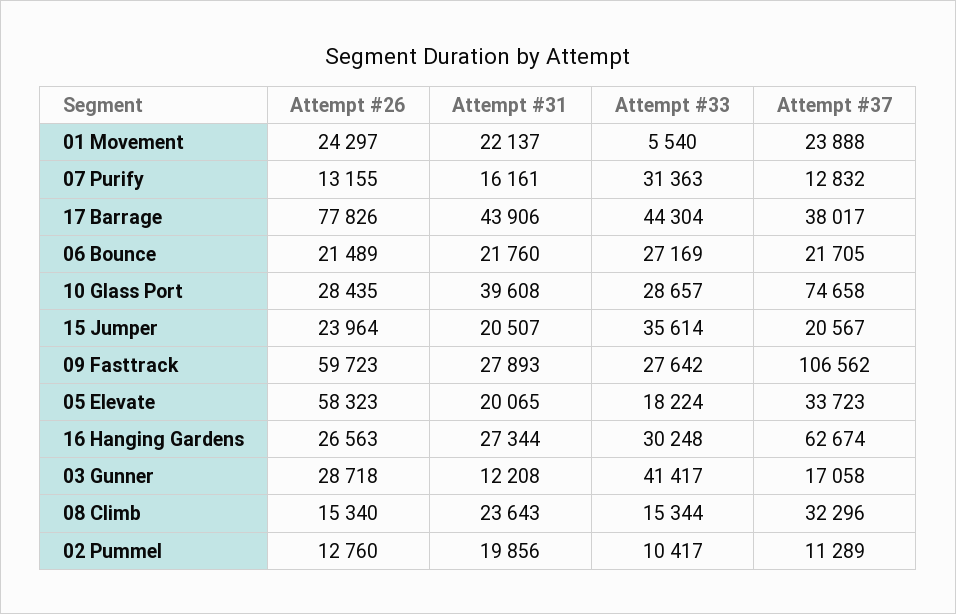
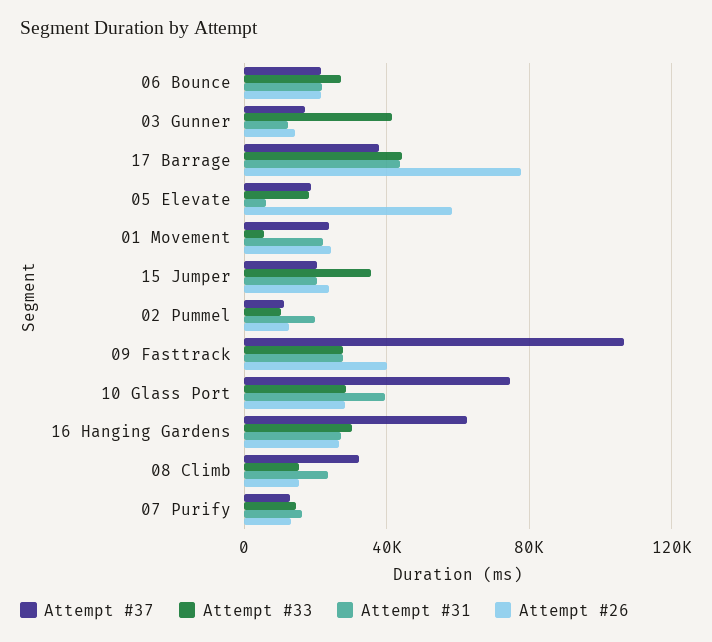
  {
    "Attempt #26": {
      "01 Movement": 24297,
      "07 Purify": 13155,
      "17 Barrage": 77826,
      "06 Bounce": 21489,
      "10 Glass Port": 28435,
      "15 Jumper": 23964,
-     "09 Fasttrack": 59723,
+     "09 Fasttrack": 40000,
      "05 Elevate": 58323,
      "16 Hanging Gardens": 26563,
-     "03 Gunner": 28718,
+     "03 Gunner": 15000,
      "08 Climb": 15340,
      "02 Pummel": 12760
    },
    "Attempt #31": {
      "01 Movement": 22137,
      "07 Purify": 16161,
      "17 Barrage": 43906,
      "06 Bounce": 21760,
      "10 Glass Port": 39608,
      "15 Jumper": 20507,
      "09 Fasttrack": 27893,
-     "05 Elevate": 20065,
+     "05 Elevate": 5000,
      "16 Hanging Gardens": 27344,
      "03 Gunner": 12208,
      "08 Climb": 23643,
      "02 Pummel": 19856
    },
    "Attempt #33": {
      "01 Movement": 5540,
-     "07 Purify": 31363,
+     "07 Purify": 15000,
      "17 Barrage": 44304,
      "06 Bounce": 27169,
      "10 Glass Port": 28657,
      "15 Jumper": 35614,
      "09 Fasttrack": 27642,
      "05 Elevate": 18224,
      "16 Hanging Gardens": 30248,
      "03 Gunner": 41417,
      "08 Climb": 15344,
      "02 Pummel": 10417
    },
    "Attempt #37": {
      "01 Movement": 23888,
      "07 Purify": 12832,
      "17 Barrage": 38017,
      "06 Bounce": 21705,
      "10 Glass Port": 74658,
      "15 Jumper": 20567,
      "09 Fasttrack": 106562,
-     "05 Elevate": 33723,
+     "05 Elevate": 20000,
      "16 Hanging Gardens": 62674,
      "03 Gunner": 17058,
      "08 Climb": 32296,
      "02 Pummel": 11289
    }
  }

